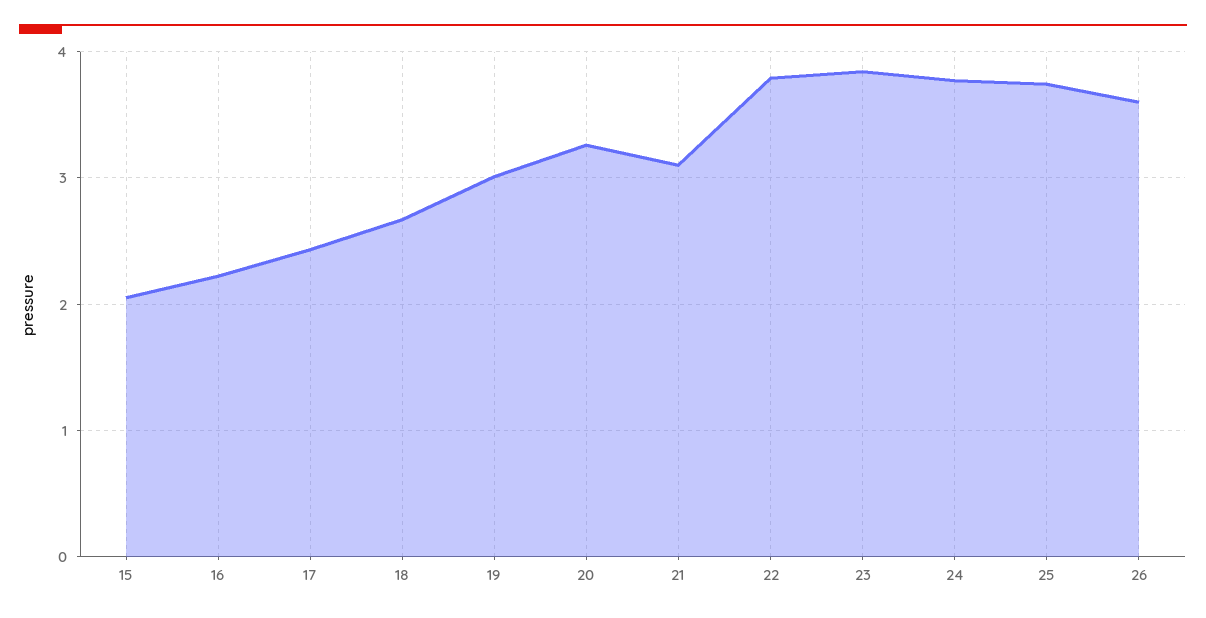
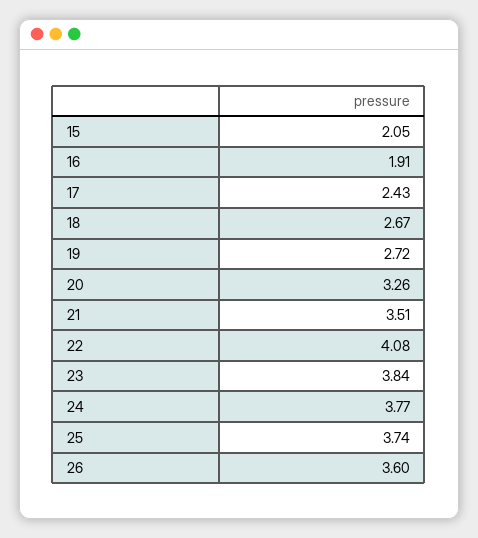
  {
    "15": 2.05,
-   "16": 2.2,
+   "16": 1.91,
    "17": 2.43,
    "18": 2.67,
-   "19": 3,
+   "19": 2.72,
    "20": 3.26,
-   "21": 3.1,
+   "21": 3.51,
-   "22": 3.8,
+   "22": 4.08,
    "23": 3.84,
    "24": 3.77,
    "25": 3.74,
    "26": 3.6
  }

